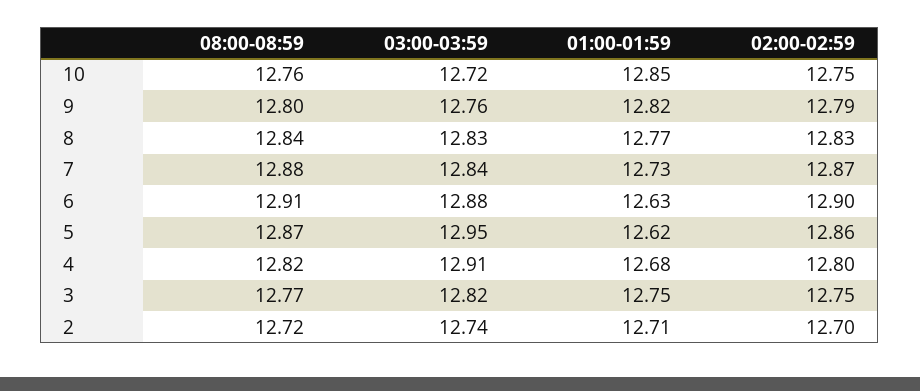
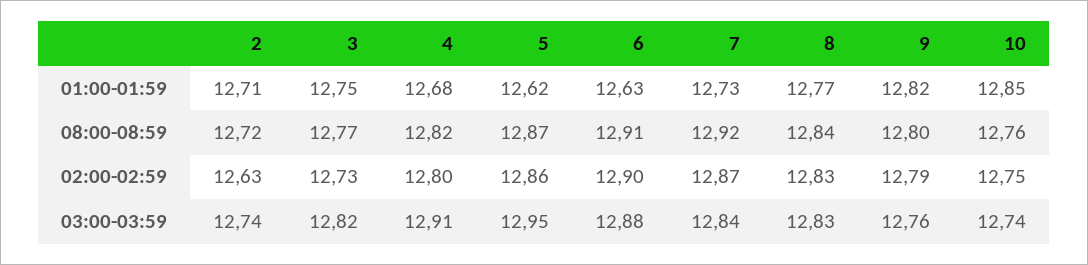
  {
    "08:00-08:59": {
      "10": 12.76,
      "9": 12.8,
      "8": 12.84,
-     "7": 12.88,
+     "7": 12.92,
      "6": 12.91,
      "5": 12.87,
      "4": 12.82,
      "3": 12.77,
      "2": 12.72
    },
    "03:00-03:59": {
-     "10": 12.72,
+     "10": 12.74,
      "9": 12.76,
      "8": 12.83,
      "7": 12.84,
      "6": 12.88,
      "5": 12.95,
      "4": 12.91,
      "3": 12.82,
      "2": 12.74
    },
    "01:00-01:59": {
      "10": 12.85,
      "9": 12.82,
      "8": 12.77,
      "7": 12.73,
      "6": 12.63,
      "5": 12.62,
      "4": 12.68,
      "3": 12.75,
      "2": 12.71
    },
    "02:00-02:59": {
      "10": 12.75,
      "9": 12.79,
      "8": 12.83,
      "7": 12.87,
      "6": 12.9,
      "5": 12.86,
      "4": 12.8,
-     "3": 12.75,
+     "3": 12.73,
-     "2": 12.7
+     "2": 12.63
    }
  }

